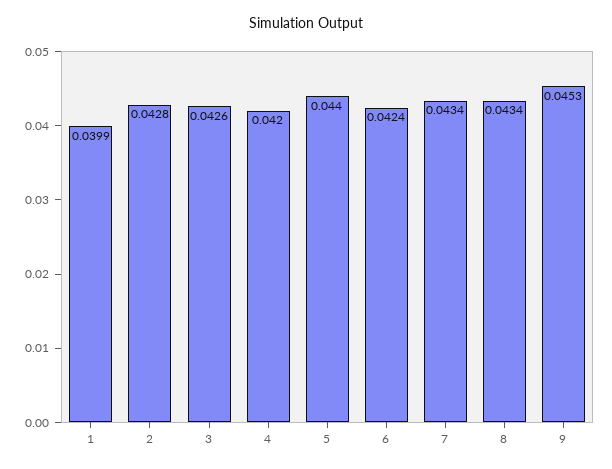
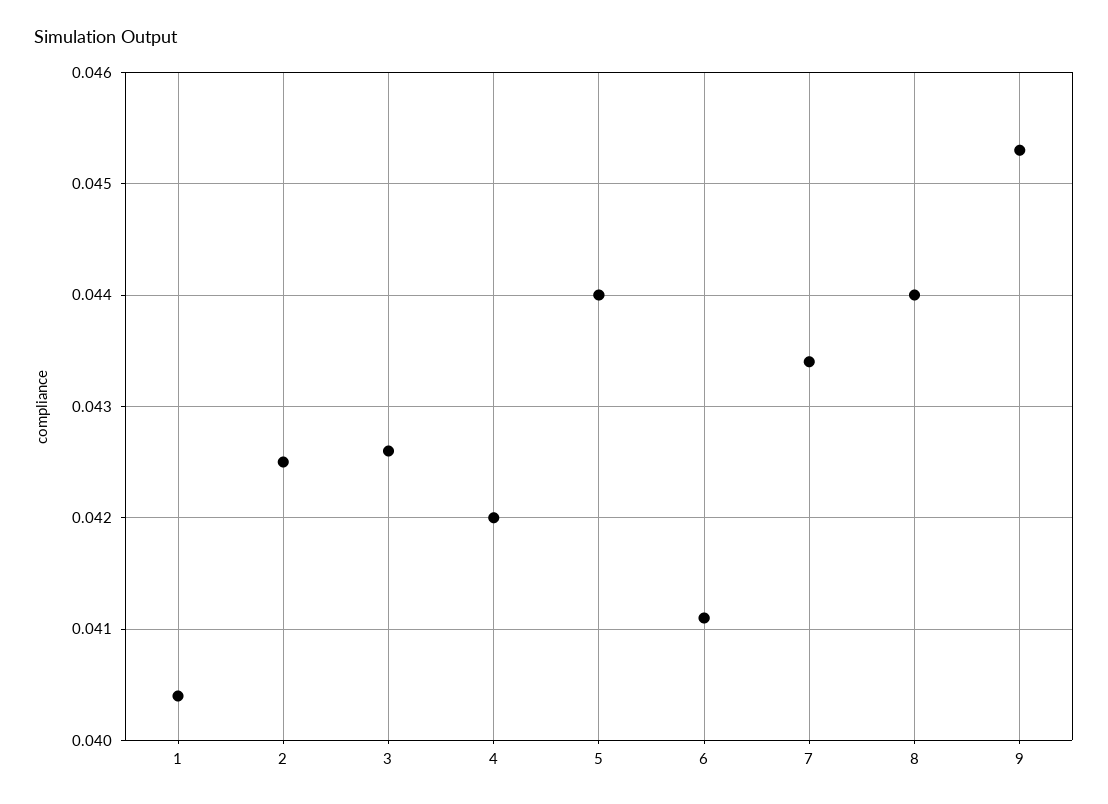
  {
-   "1": 0.0399,
+   "1": 0.0404,
-   "2": 0.0428,
+   "2": 0.0425,
    "3": 0.0426,
    "4": 0.042,
    "5": 0.044,
-   "6": 0.0424,
+   "6": 0.0411,
    "7": 0.0434,
-   "8": 0.0434,
+   "8": 0.044,
    "9": 0.0453
  }

